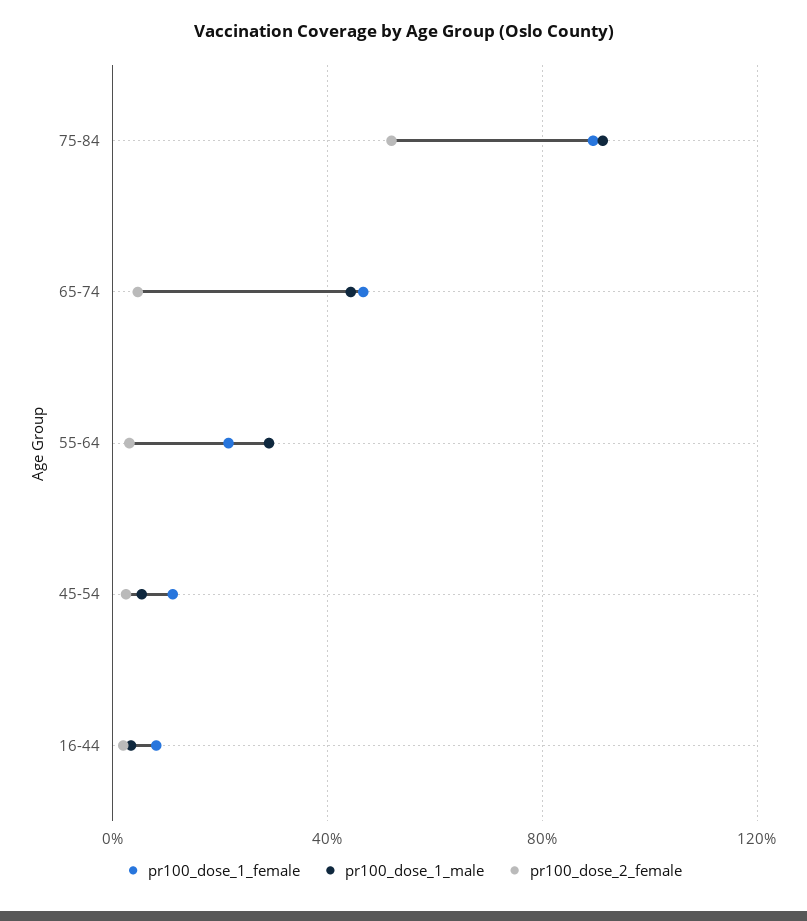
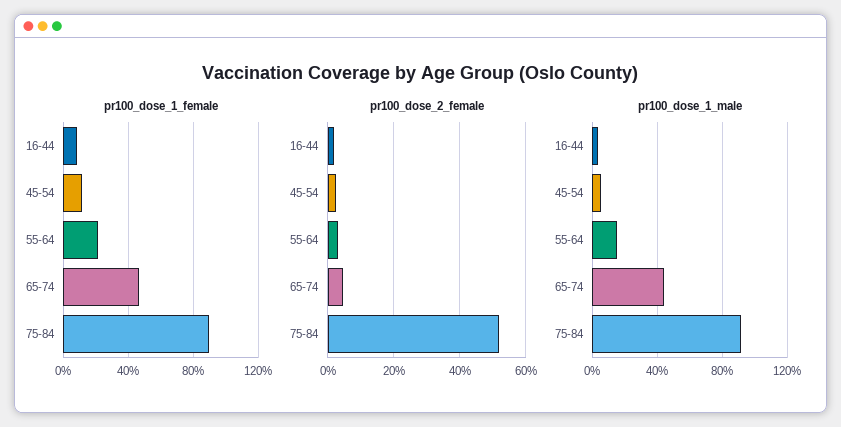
  {
    "pr100_dose_1_female": {
      "75-84": 90,
      "65-74": 45,
      "55-64": 20,
      "45-54": 10,
      "16-44": 10
    },
    "pr100_dose_1_male": {
      "75-84": 90,
      "65-74": 45,
-     "55-64": 30,
+     "55-64": 15,
      "45-54": 5,
      "16-44": 5
    },
    "pr100_dose_2_female": {
      "75-84": 52,
      "65-74": 4,
      "55-64": 4,
      "45-54": 2,
      "16-44": 2
    }
  }

